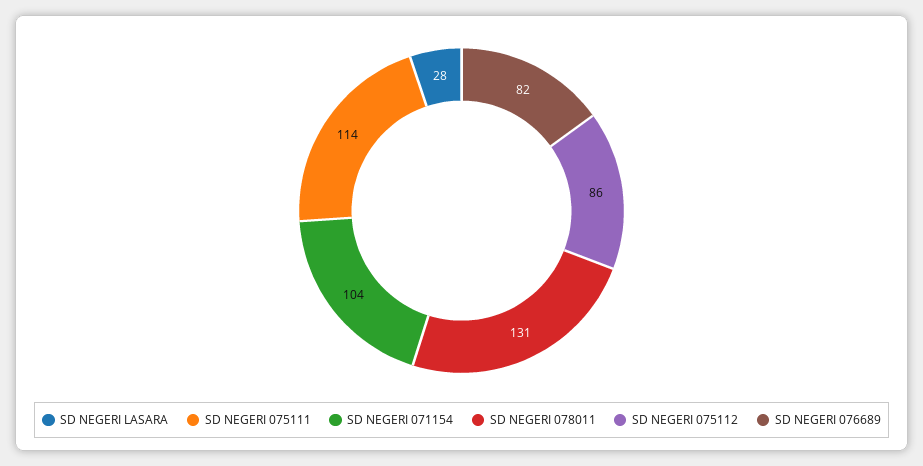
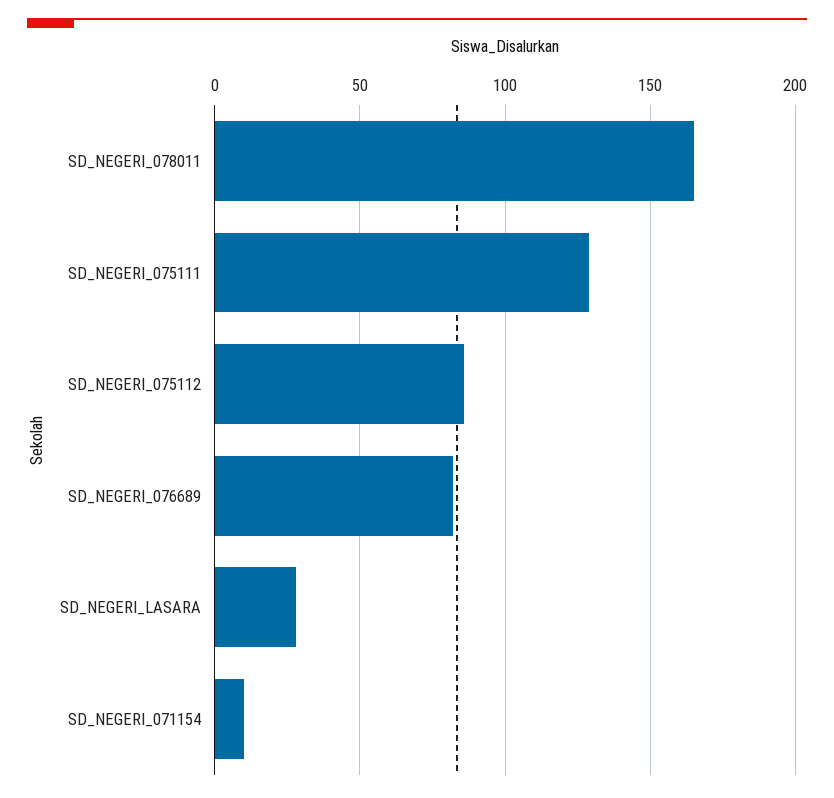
  {
    "SD NEGERI LASARA": 28,
-   "SD NEGERI 075111": 114,
+   "SD NEGERI 075111": 130,
-   "SD NEGERI 071154": 104,
+   "SD NEGERI 071154": 10,
-   "SD NEGERI 078011": 131,
+   "SD NEGERI 078011": 165,
    "SD NEGERI 075112": 86,
    "SD NEGERI 076689": 82
  }

